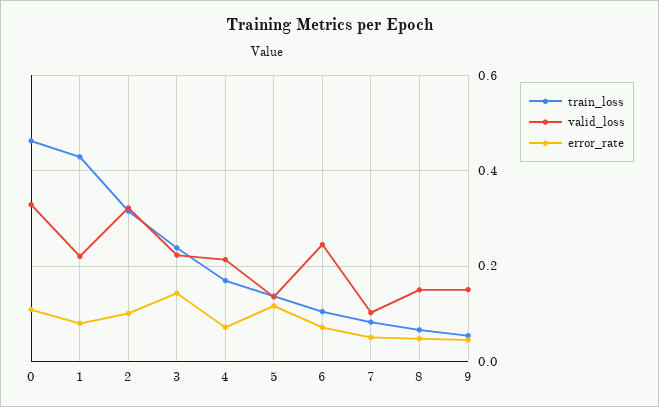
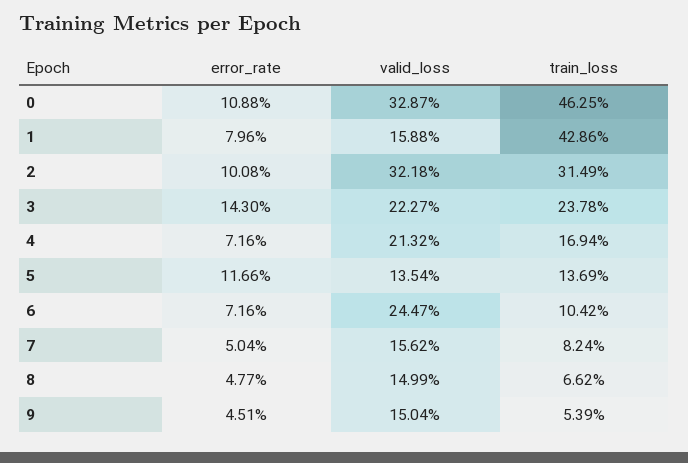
  {
    "train_loss": {
      "0": 0.4625,
      "1": 0.4286,
      "2": 0.3149,
      "3": 0.2378,
      "4": 0.1694,
      "5": 0.1369,
      "6": 0.1042,
      "7": 0.0824,
      "8": 0.0662,
      "9": 0.0539
    },
    "valid_loss": {
      "0": 0.3287,
-     "1": 0.22,
+     "1": 0.1588,
      "2": 0.3218,
      "3": 0.2227,
      "4": 0.2132,
      "5": 0.1354,
      "6": 0.2447,
-     "7": 0.1,
+     "7": 0.1562,
      "8": 0.1499,
      "9": 0.1504
    },
    "error_rate": {
      "0": 0.1088,
      "1": 0.0796,
      "2": 0.1008,
      "3": 0.143,
      "4": 0.0716,
      "5": 0.1166,
      "6": 0.0716,
      "7": 0.0504,
      "8": 0.0477,
      "9": 0.0451
    }
  }

